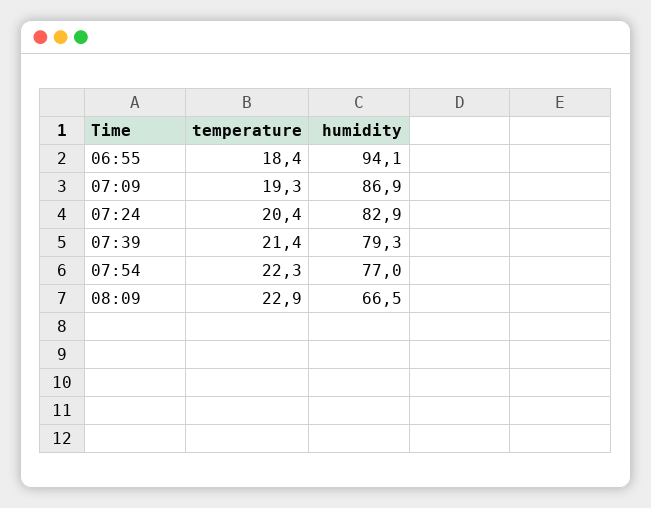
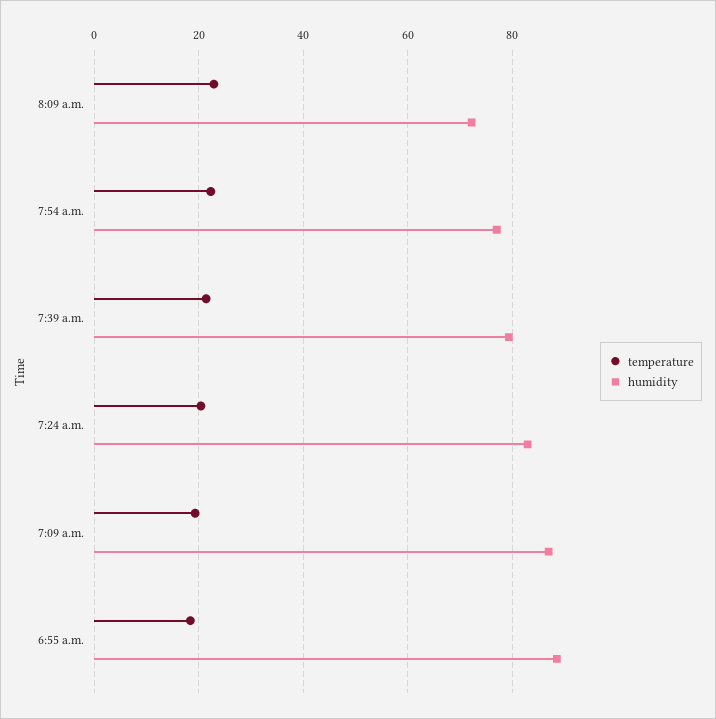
  {
    "temperature": {
      "06:55": 18.4,
      "07:09": 19.3,
      "07:24": 20.4,
      "07:39": 21.4,
      "07:54": 22.3,
      "08:09": 22.9
    },
    "humidity": {
-     "06:55": 94.1,
+     "06:55": 88,
      "07:09": 86.9,
      "07:24": 82.9,
      "07:39": 79.3,
      "07:54": 77,
-     "08:09": 66.5
+     "08:09": 72
    }
  }

